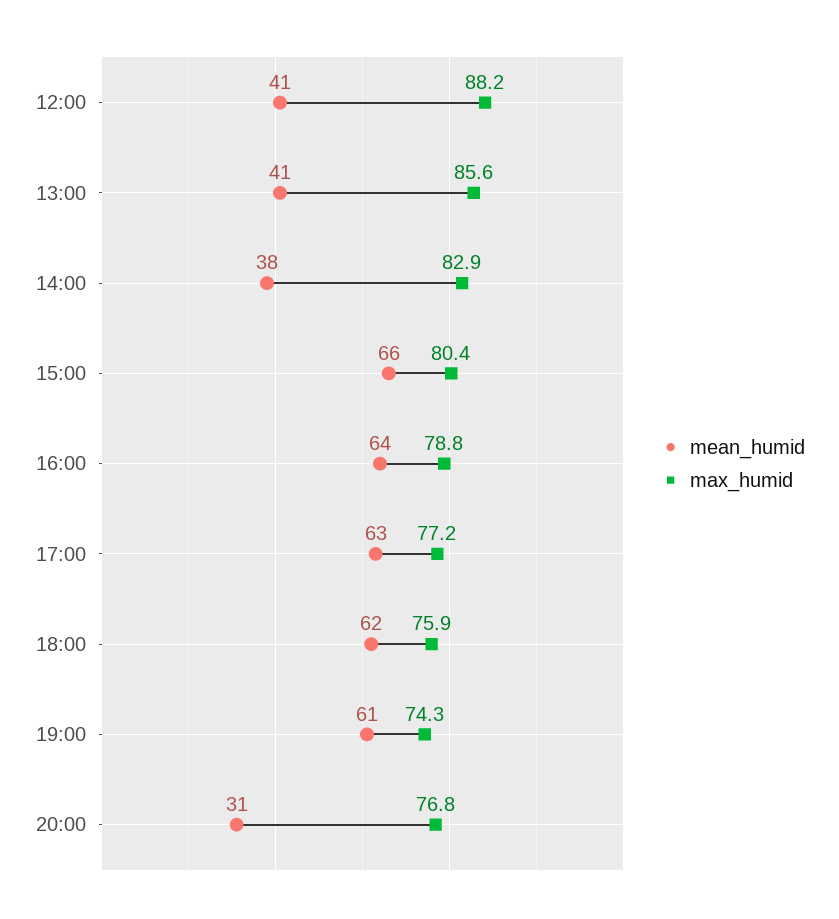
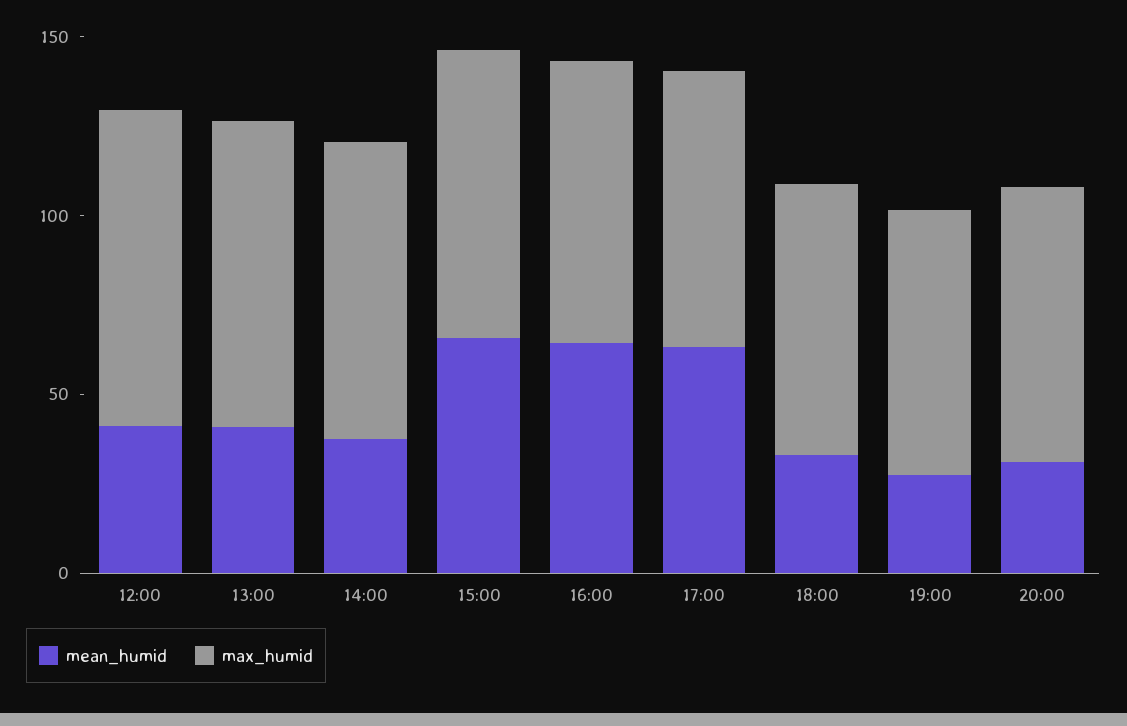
  {
    "mean_humid": {
      "12:00": 41,
      "13:00": 41,
      "14:00": 38,
      "15:00": 66,
      "16:00": 64,
      "17:00": 63,
-     "18:00": 62,
+     "18:00": 30,
-     "19:00": 61,
+     "19:00": 30,
      "20:00": 31
    },
    "max_humid": {
      "12:00": 88.2,
      "13:00": 85.6,
      "14:00": 82.9,
      "15:00": 80.4,
      "16:00": 78.8,
      "17:00": 77.2,
      "18:00": 75.9,
      "19:00": 74.3,
      "20:00": 76.8
    }
  }

